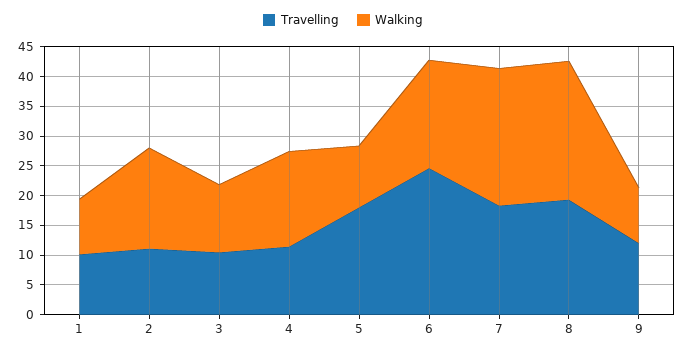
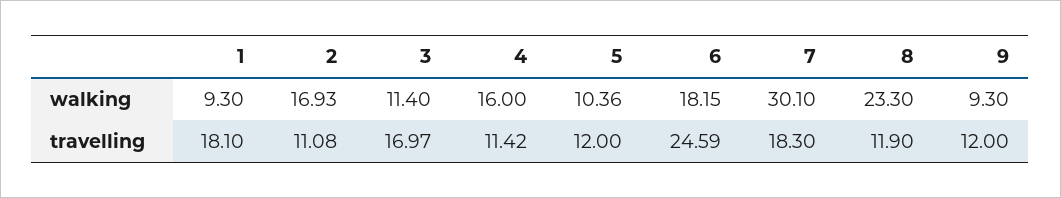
  {
    "Travelling": {
-     "1": 10,
+     "1": 18.1,
      "2": 11.08,
-     "3": 10,
+     "3": 16.97,
      "4": 11.42,
-     "5": 17.5,
+     "5": 12,
      "6": 24.59,
      "7": 18.3,
-     "8": 20,
+     "8": 11.9,
      "9": 12
    },
    "Walking": {
      "1": 9.3,
      "2": 16.93,
      "3": 11.4,
      "4": 16,
      "5": 10.36,
      "6": 18.15,
-     "7": 22.5,
+     "7": 30.1,
      "8": 23.3,
      "9": 9.3
    }
  }

